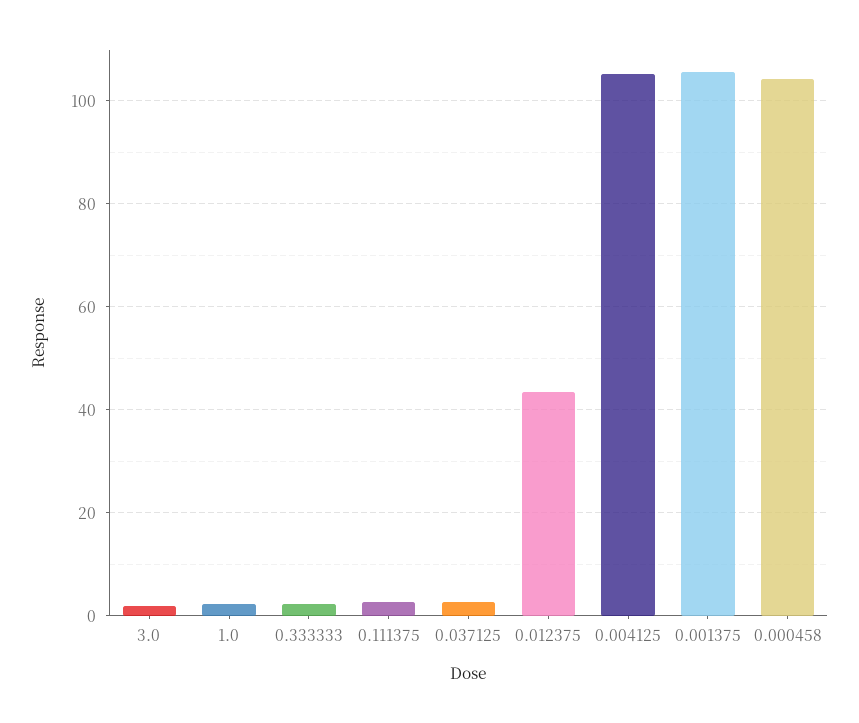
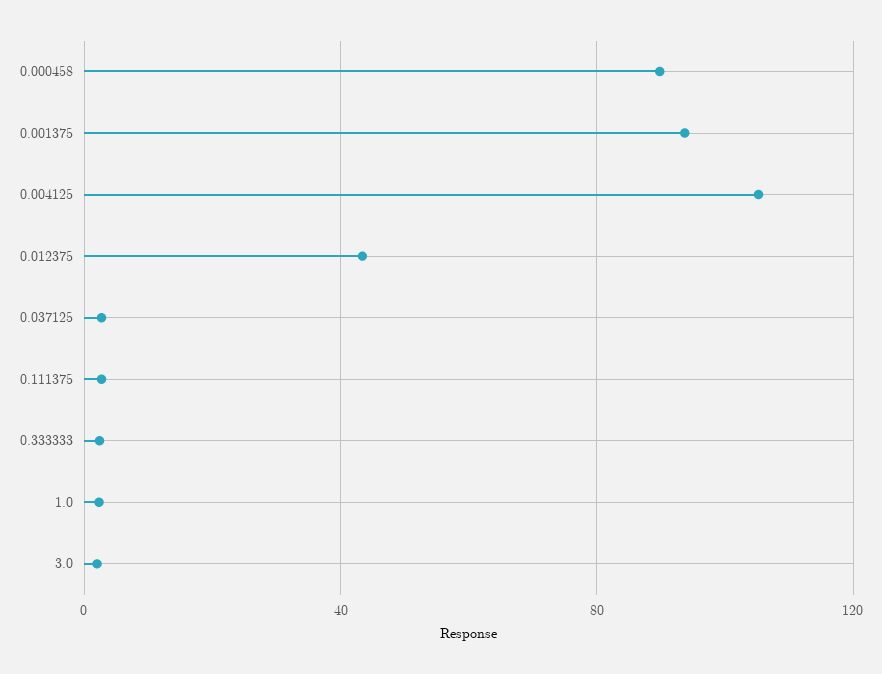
  {
    "3.0": 2,
    "1.0": 2,
    "0.333333": 2,
    "0.111375": 2,
    "0.037125": 2,
    "0.012375": 44,
    "0.004125": 106,
-   "0.001375": 106,
+   "0.001375": 95,
-   "0.000458": 104
+   "0.000458": 90
  }

